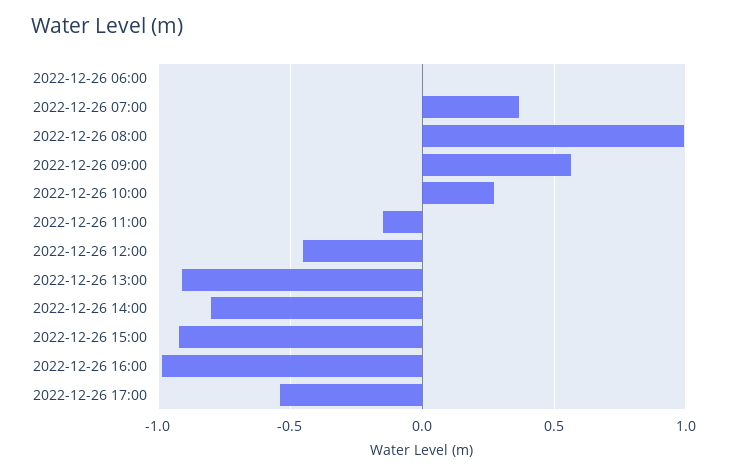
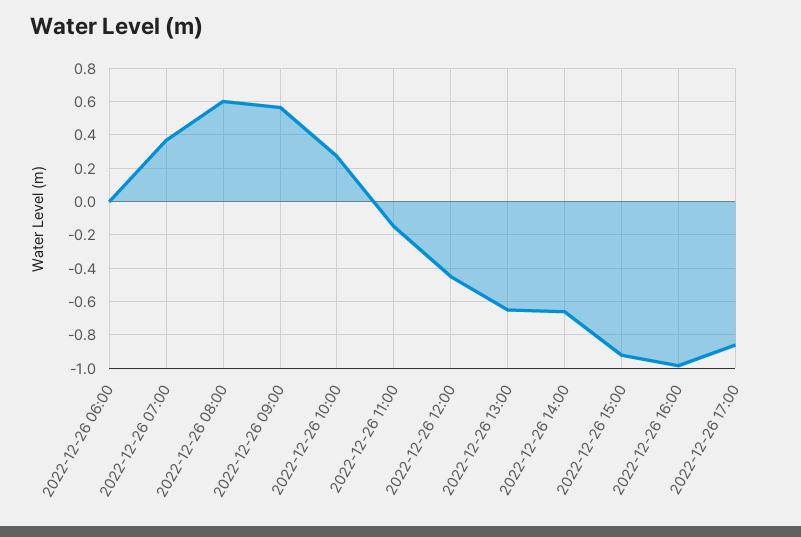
  {
    "2022-12-26 06:00": 0,
    "2022-12-26 07:00": 0.35,
-   "2022-12-26 08:00": 1,
+   "2022-12-26 08:00": 0.6,
    "2022-12-26 09:00": 0.55,
    "2022-12-26 10:00": 0.25,
    "2022-12-26 11:00": -0.15,
    "2022-12-26 12:00": -0.45,
-   "2022-12-26 13:00": -0.9,
+   "2022-12-26 13:00": -0.65,
-   "2022-12-26 14:00": -0.8,
+   "2022-12-26 14:00": -0.65,
    "2022-12-26 15:00": -0.9,
    "2022-12-26 16:00": -1,
-   "2022-12-26 17:00": -0.55
+   "2022-12-26 17:00": -0.85
  }

